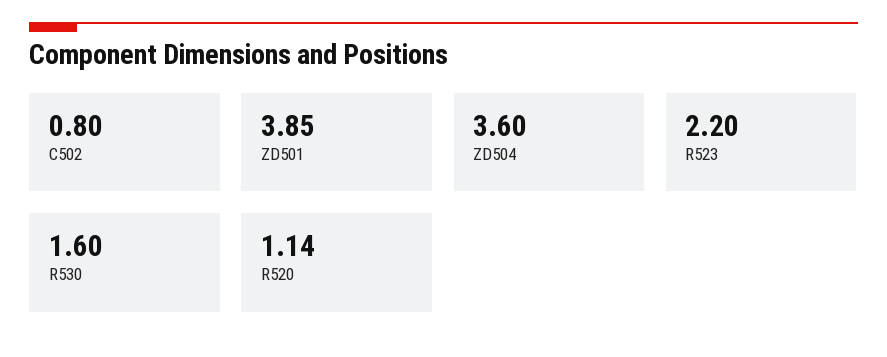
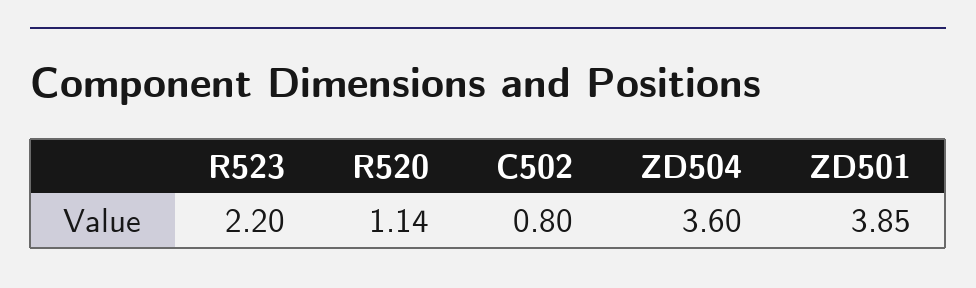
  {
    "C502": 0.8,
    "ZD501": 3.85,
    "ZD504": 3.6,
    "R523": 2.2,
-   "R530": 1.6,
    "R520": 1.14
  }

